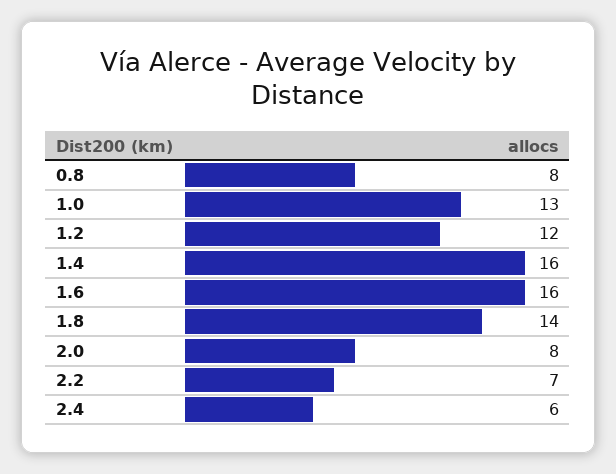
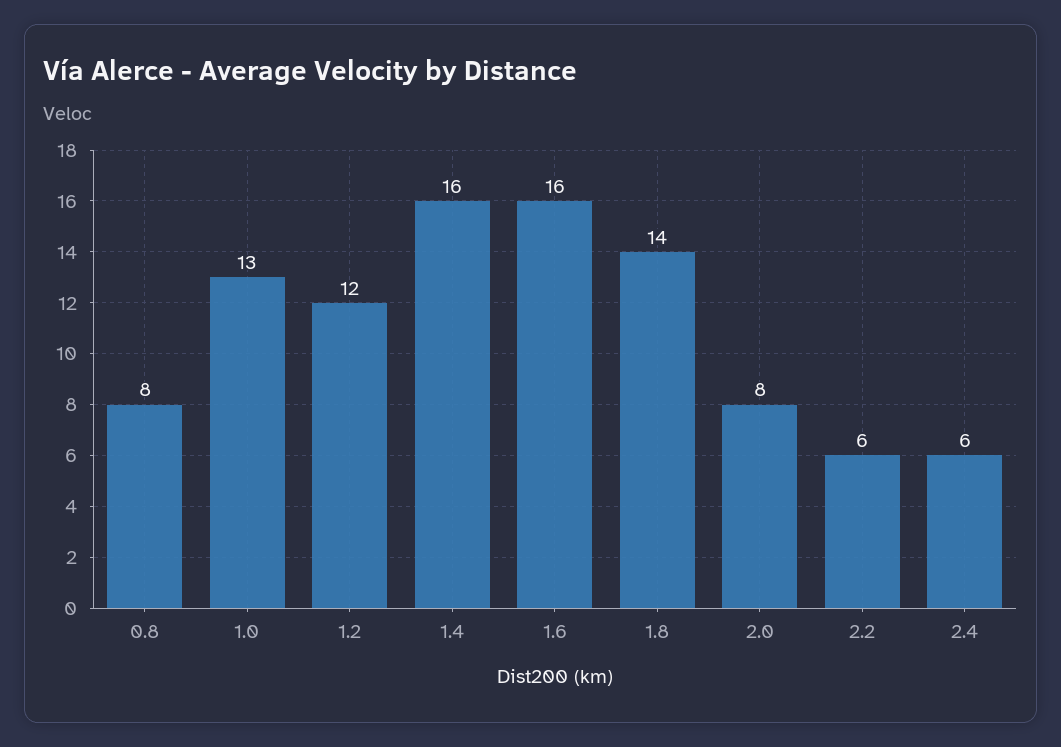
  {
    "0.8": 8,
    "1.0": 13,
    "1.2": 12,
    "1.4": 16,
    "1.6": 16,
    "1.8": 14,
    "2.0": 8,
-   "2.2": 7,
+   "2.2": 6,
    "2.4": 6
  }

